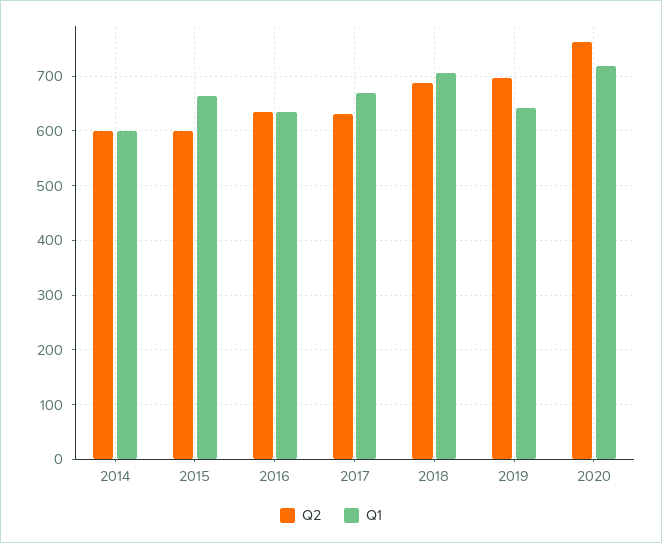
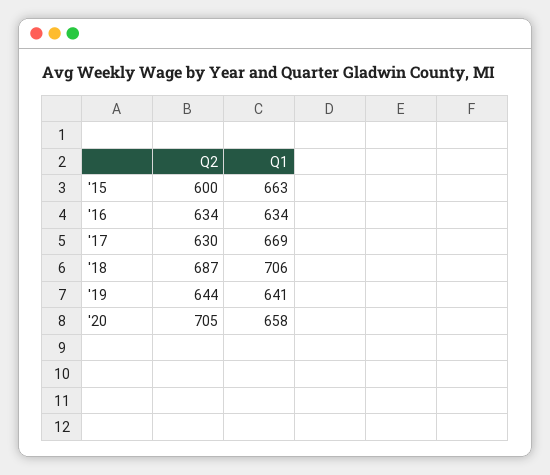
  {
    "Q2": {
-     "2014": 600,
      "2015": 600,
      "2016": 634,
      "2017": 630,
      "2018": 687,
-     "2019": 700,
+     "2019": 644,
-     "2020": 760
+     "2020": 705
    },
    "Q1": {
-     "2014": 600,
      "2015": 663,
      "2016": 634,
      "2017": 669,
      "2018": 706,
      "2019": 641,
-     "2020": 720
+     "2020": 658
    }
  }

